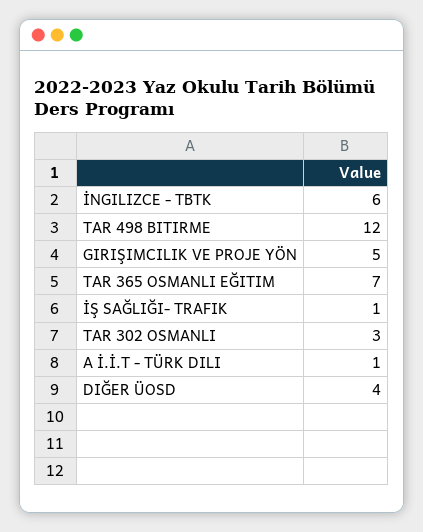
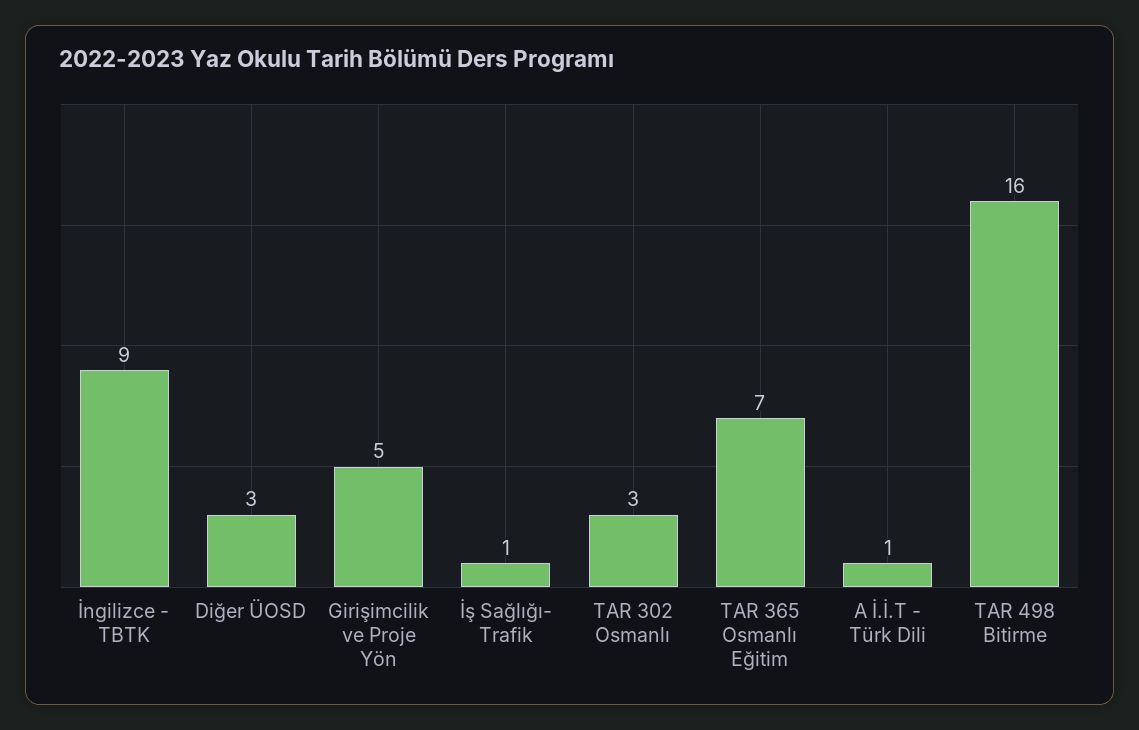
  {
-   "İNGILIZCE - TBTK": 6,
+   "İNGILIZCE - TBTK": 9,
-   "TAR 498 BITIRME": 12,
+   "TAR 498 BITIRME": 16,
    "GIRIŞIMCILIK VE PROJE YÖN": 5,
    "TAR 365 OSMANLI EĞITIM": 7,
    "İŞ SAĞLIĞI- TRAFIK": 1,
    "TAR 302 OSMANLI": 3,
    "A İ.İ.T - TÜRK DILI": 1,
-   "DIĞER ÜOSD": 4
+   "DIĞER ÜOSD": 3
  }

